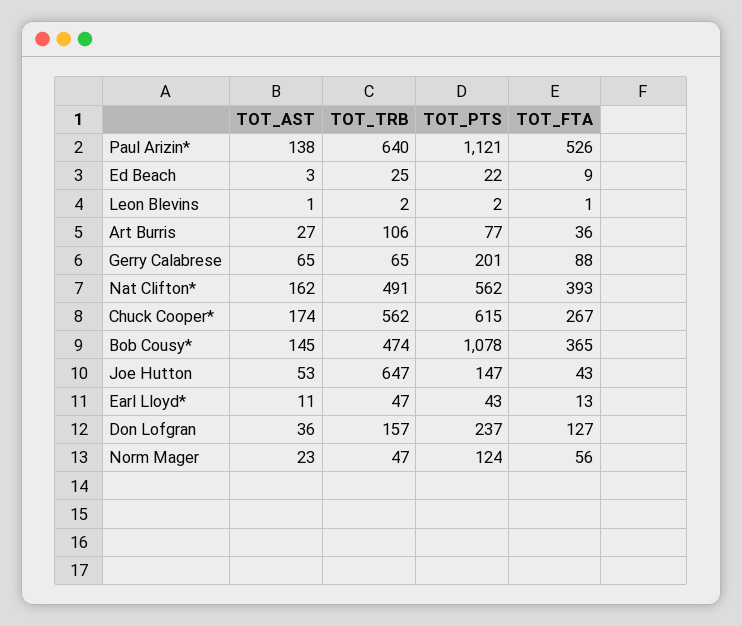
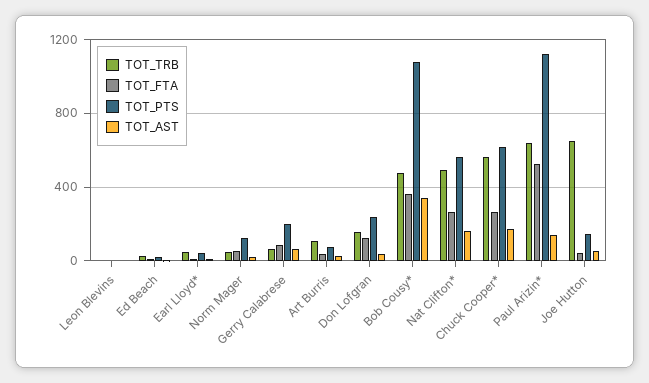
  {
    "TOT_AST": {
      "Paul Arizin*": 138,
      "Ed Beach": 3,
      "Leon Blevins": 1,
      "Art Burris": 27,
      "Gerry Calabrese": 65,
      "Nat Clifton*": 162,
      "Chuck Cooper*": 174,
-     "Bob Cousy*": 145,
+     "Bob Cousy*": 350,
      "Joe Hutton": 53,
      "Earl Lloyd*": 11,
      "Don Lofgran": 36,
      "Norm Mager": 23
    },
    "TOT_TRB": {
      "Paul Arizin*": 640,
      "Ed Beach": 25,
      "Leon Blevins": 2,
      "Art Burris": 106,
      "Gerry Calabrese": 65,
      "Nat Clifton*": 491,
      "Chuck Cooper*": 562,
      "Bob Cousy*": 474,
      "Joe Hutton": 647,
      "Earl Lloyd*": 47,
      "Don Lofgran": 157,
      "Norm Mager": 47
    },
    "TOT_PTS": {
      "Paul Arizin*": 1121,
      "Ed Beach": 22,
      "Leon Blevins": 2,
      "Art Burris": 77,
      "Gerry Calabrese": 201,
      "Nat Clifton*": 562,
      "Chuck Cooper*": 615,
      "Bob Cousy*": 1078,
      "Joe Hutton": 147,
      "Earl Lloyd*": 43,
      "Don Lofgran": 237,
      "Norm Mager": 124
    },
    "TOT_FTA": {
      "Paul Arizin*": 526,
      "Ed Beach": 9,
      "Leon Blevins": 1,
      "Art Burris": 36,
      "Gerry Calabrese": 88,
-     "Nat Clifton*": 393,
+     "Nat Clifton*": 250,
      "Chuck Cooper*": 267,
      "Bob Cousy*": 365,
      "Joe Hutton": 43,
      "Earl Lloyd*": 13,
      "Don Lofgran": 127,
      "Norm Mager": 56
    }
  }

